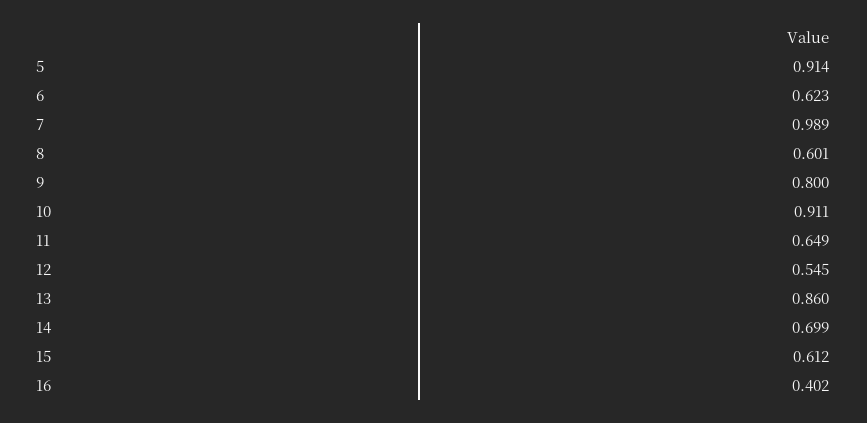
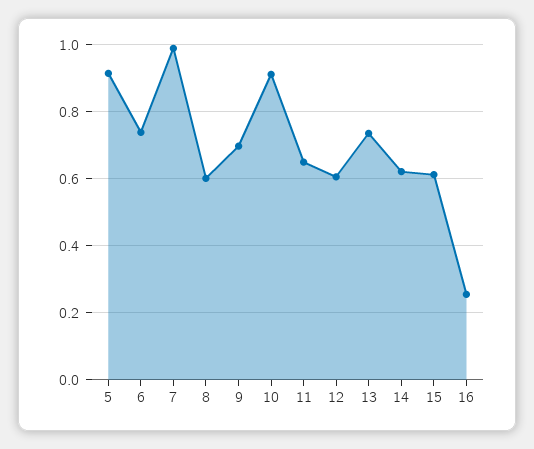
  {
    "5": 0.914,
-   "6": 0.623,
+   "6": 0.74,
    "7": 0.989,
    "8": 0.601,
-   "9": 0.8,
+   "9": 0.7,
    "10": 0.911,
    "11": 0.649,
-   "12": 0.545,
+   "12": 0.6,
-   "13": 0.86,
+   "13": 0.74,
-   "14": 0.699,
+   "14": 0.62,
    "15": 0.612,
-   "16": 0.402
+   "16": 0.26
  }

